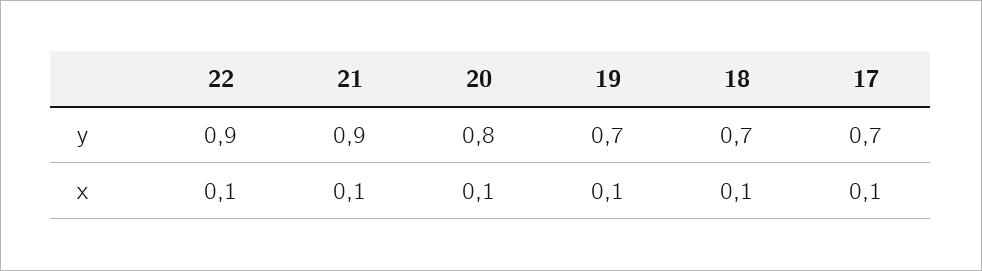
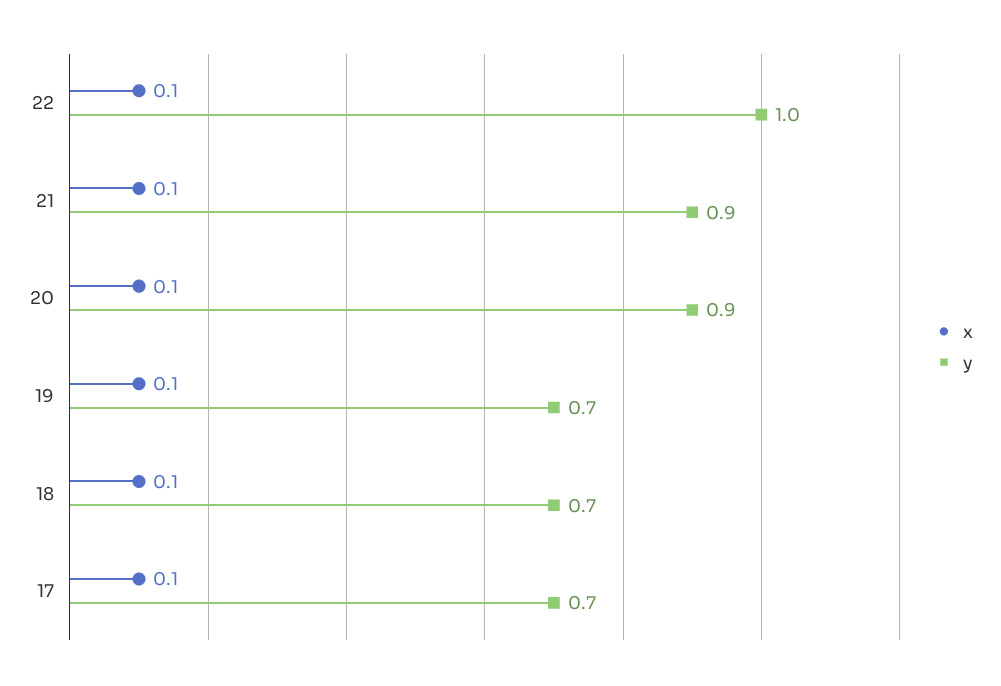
  {
    "y": {
-     "22": 0.9,
+     "22": 1,
      "21": 0.9,
-     "20": 0.8,
+     "20": 0.9,
      "19": 0.7,
      "18": 0.7,
      "17": 0.7
    },
    "x": {
      "22": 0.1,
      "21": 0.1,
      "20": 0.1,
      "19": 0.1,
      "18": 0.1,
      "17": 0.1
    }
  }

